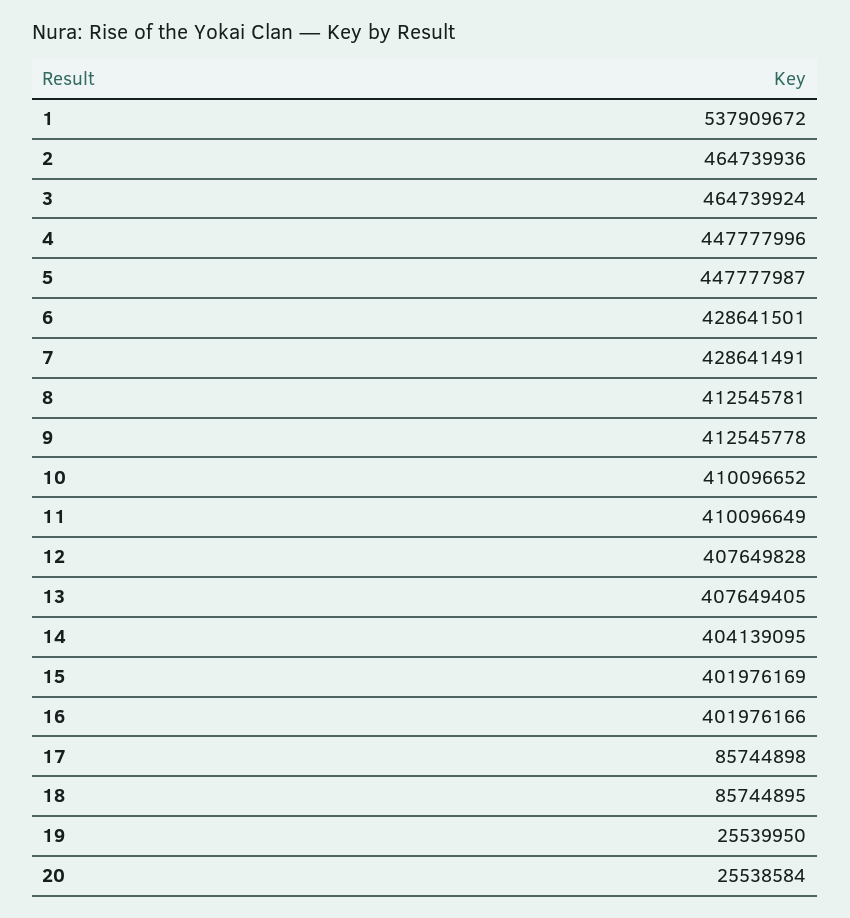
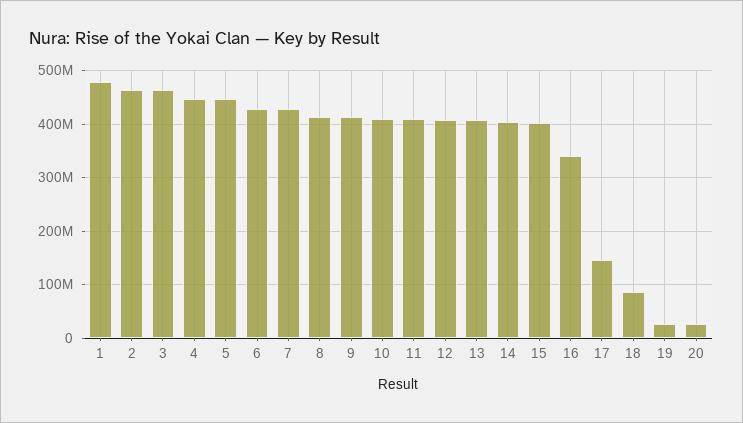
  {
-   "1": 537909672,
+   "1": 480000000,
    "2": 464739936,
    "3": 464739924,
    "4": 447777996,
    "5": 447777987,
    "6": 428641501,
    "7": 428641491,
    "8": 412545781,
    "9": 412545778,
    "10": 410096652,
    "11": 410096649,
    "12": 407649828,
    "13": 407649405,
    "14": 404139095,
    "15": 401976169,
-   "16": 401976166,
+   "16": 340000000,
-   "17": 85744898,
+   "17": 140000000,
    "18": 85744895,
    "19": 25539950,
    "20": 25538584
  }

